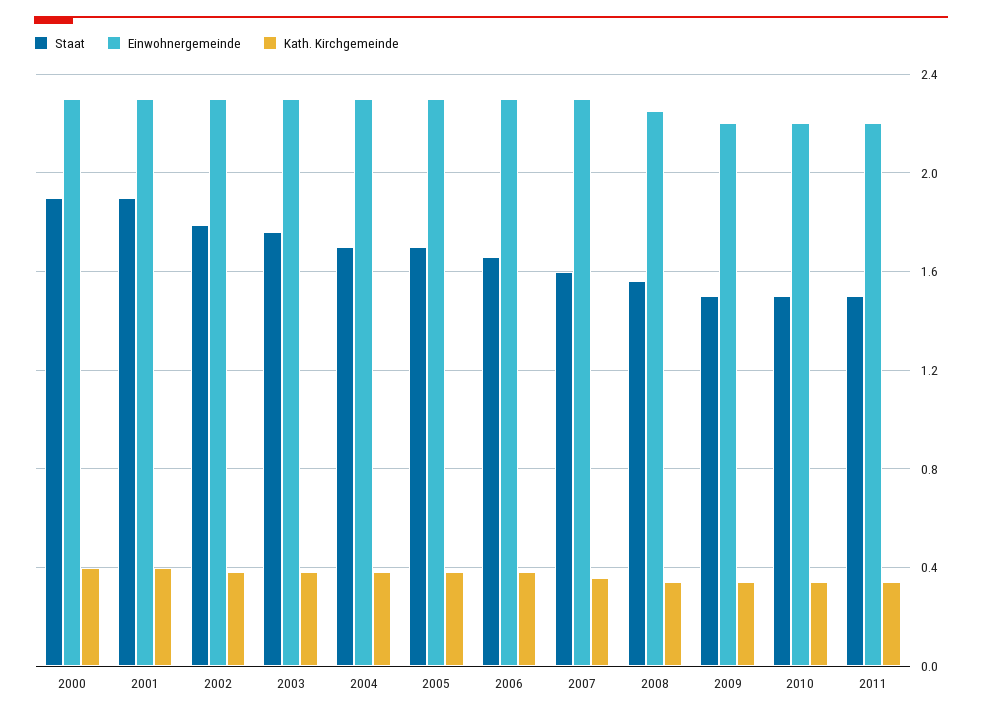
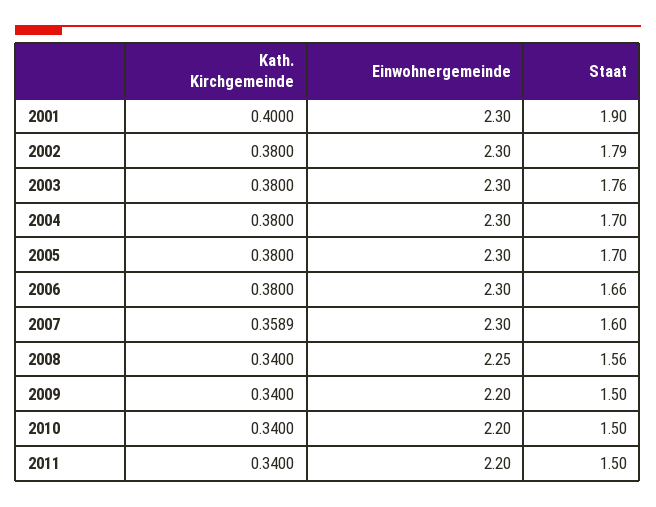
  {
    "Staat": {
-     "2000": 1.9,
      "2001": 1.9,
      "2002": 1.79,
      "2003": 1.76,
      "2004": 1.7,
      "2005": 1.7,
      "2006": 1.66,
      "2007": 1.6,
      "2008": 1.56,
      "2009": 1.5,
      "2010": 1.5,
      "2011": 1.5
    },
    "Einwohnergemeinde": {
-     "2000": 2.3,
      "2001": 2.3,
      "2002": 2.3,
      "2003": 2.3,
      "2004": 2.3,
      "2005": 2.3,
      "2006": 2.3,
      "2007": 2.3,
      "2008": 2.25,
      "2009": 2.2,
      "2010": 2.2,
      "2011": 2.2
    },
    "Kath. Kirchgemeinde": {
-     "2000": 0.4,
      "2001": 0.4,
      "2002": 0.38,
      "2003": 0.38,
      "2004": 0.38,
      "2005": 0.38,
      "2006": 0.38,
      "2007": 0.3589,
      "2008": 0.34,
      "2009": 0.34,
      "2010": 0.34,
      "2011": 0.34
    }
  }

